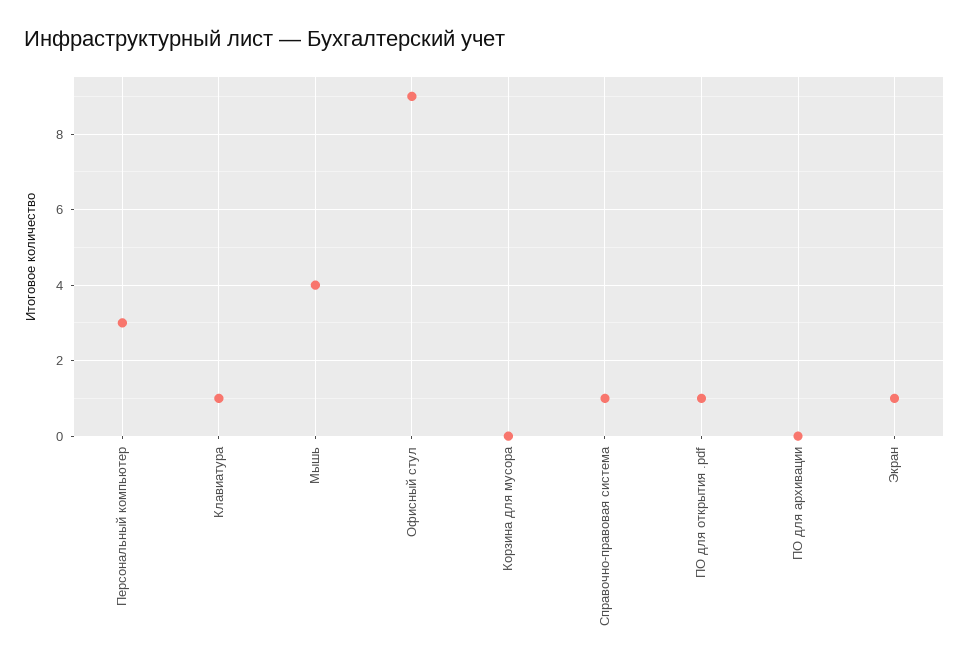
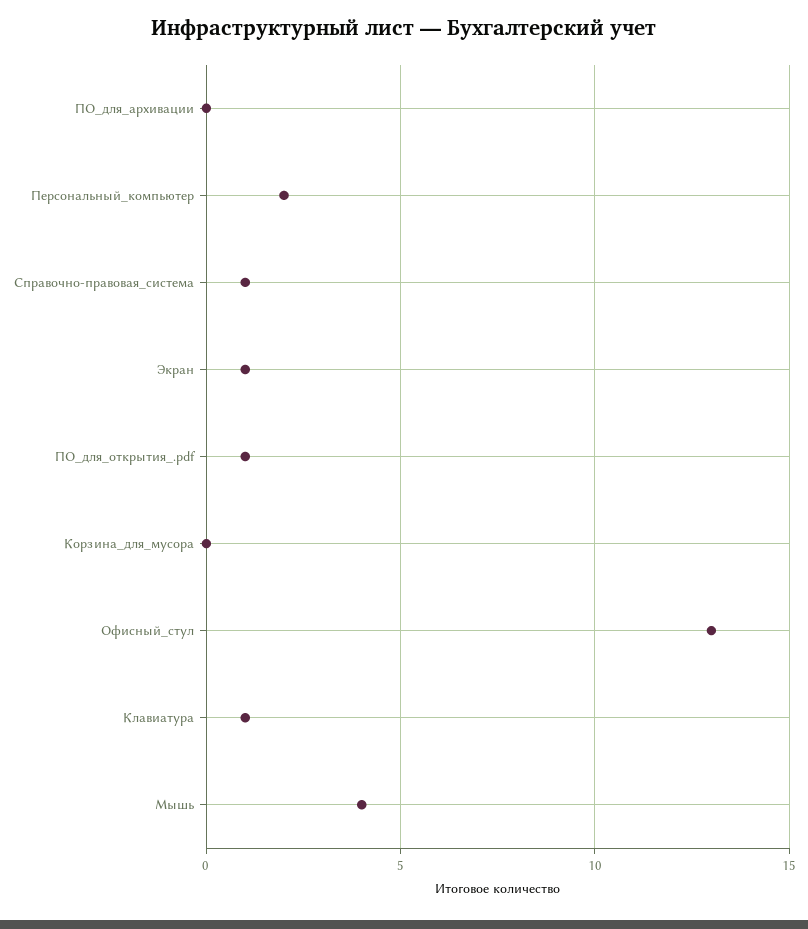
  {
-   "Персональный компьютер": 3,
+   "Персональный компьютер": 2,
    "Клавиатура": 1,
    "Мышь": 4,
-   "Офисный стул": 9,
+   "Офисный стул": 13,
    "Корзина для мусора": 0,
    "Справочно-правовая система": 1,
    "ПО для открытия .pdf": 1,
    "ПО для архивации": 0,
    "Экран": 1
  }

